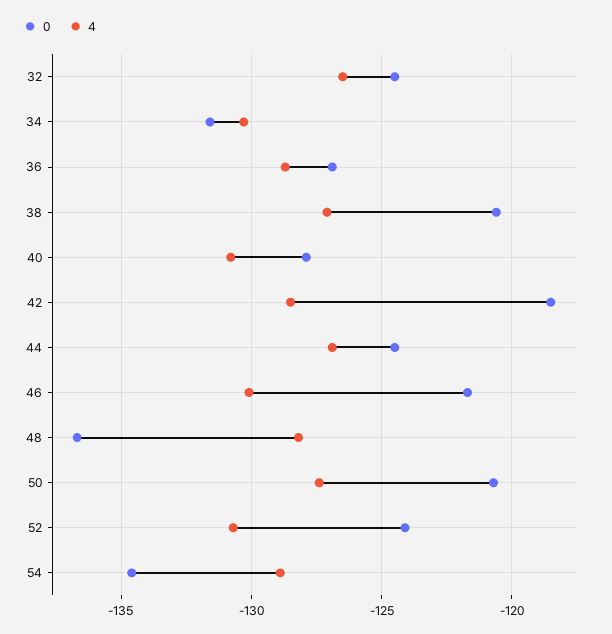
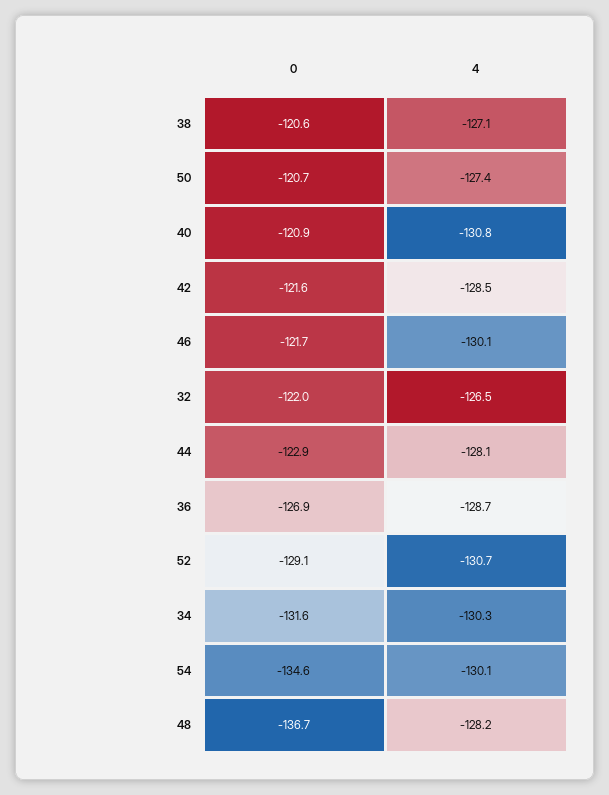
  {
    "0": {
-     "32": -124.5,
+     "32": -122,
      "34": -131.6,
      "36": -126.9,
      "38": -120.6,
-     "40": -128,
+     "40": -120.9,
-     "42": -118.5,
+     "42": -121.6,
-     "44": -124.5,
+     "44": -122.9,
      "46": -121.7,
      "48": -136.7,
      "50": -120.7,
-     "52": -124,
+     "52": -129.1,
      "54": -134.6
    },
    "4": {
      "32": -126.5,
      "34": -130.3,
      "36": -128.7,
      "38": -127.1,
      "40": -130.8,
      "42": -128.5,
-     "44": -127,
+     "44": -128.1,
      "46": -130.1,
      "48": -128.2,
      "50": -127.4,
      "52": -130.7,
-     "54": -129
+     "54": -130.1
    }
  }

